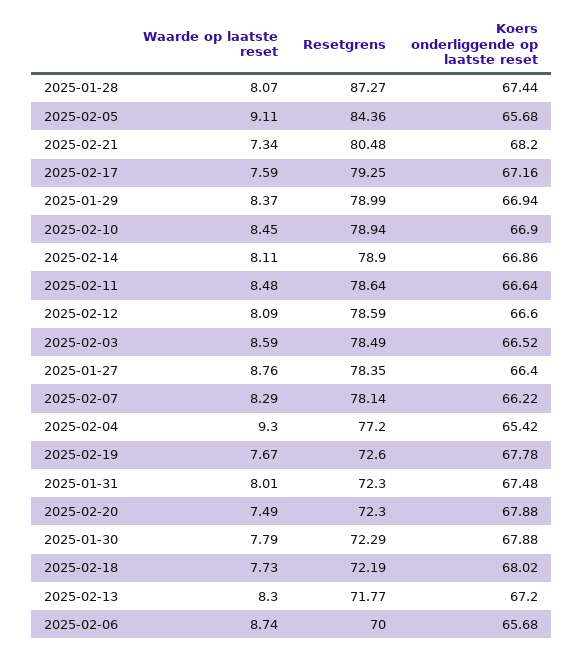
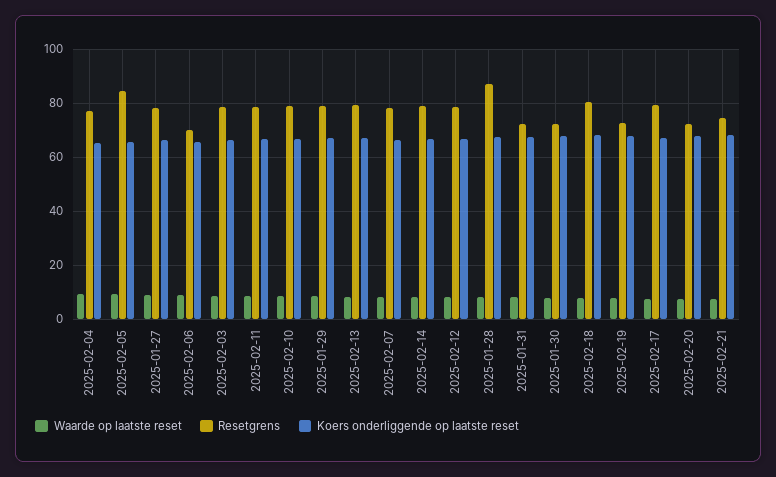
  {
    "Waarde op laatste reset": {
      "2025-01-28": 8.07,
      "2025-02-05": 9.11,
      "2025-02-21": 7.34,
      "2025-02-17": 7.59,
      "2025-01-29": 8.37,
      "2025-02-10": 8.45,
      "2025-02-14": 8.11,
      "2025-02-11": 8.48,
      "2025-02-12": 8.09,
      "2025-02-03": 8.59,
      "2025-01-27": 8.76,
      "2025-02-07": 8.29,
      "2025-02-04": 9.3,
      "2025-02-19": 7.67,
      "2025-01-31": 8.01,
      "2025-02-20": 7.49,
      "2025-01-30": 7.79,
      "2025-02-18": 7.73,
      "2025-02-13": 8.3,
      "2025-02-06": 8.74
    },
    "Resetgrens": {
      "2025-01-28": 87.27,
      "2025-02-05": 84.36,
-     "2025-02-21": 80.48,
+     "2025-02-21": 75,
      "2025-02-17": 79.25,
      "2025-01-29": 78.99,
      "2025-02-10": 78.94,
      "2025-02-14": 78.9,
      "2025-02-11": 78.64,
      "2025-02-12": 78.59,
      "2025-02-03": 78.49,
      "2025-01-27": 78.35,
      "2025-02-07": 78.14,
      "2025-02-04": 77.2,
      "2025-02-19": 72.6,
      "2025-01-31": 72.3,
      "2025-02-20": 72.3,
      "2025-01-30": 72.29,
-     "2025-02-18": 72.19,
+     "2025-02-18": 80,
-     "2025-02-13": 71.77,
+     "2025-02-13": 80,
      "2025-02-06": 70
    },
    "Koers onderliggende op laatste reset": {
      "2025-01-28": 67.44,
      "2025-02-05": 65.68,
      "2025-02-21": 68.2,
      "2025-02-17": 67.16,
      "2025-01-29": 66.94,
      "2025-02-10": 66.9,
      "2025-02-14": 66.86,
      "2025-02-11": 66.64,
      "2025-02-12": 66.6,
      "2025-02-03": 66.52,
      "2025-01-27": 66.4,
      "2025-02-07": 66.22,
      "2025-02-04": 65.42,
      "2025-02-19": 67.78,
      "2025-01-31": 67.48,
      "2025-02-20": 67.88,
      "2025-01-30": 67.88,
      "2025-02-18": 68.02,
      "2025-02-13": 67.2,
      "2025-02-06": 65.68
    }
  }

